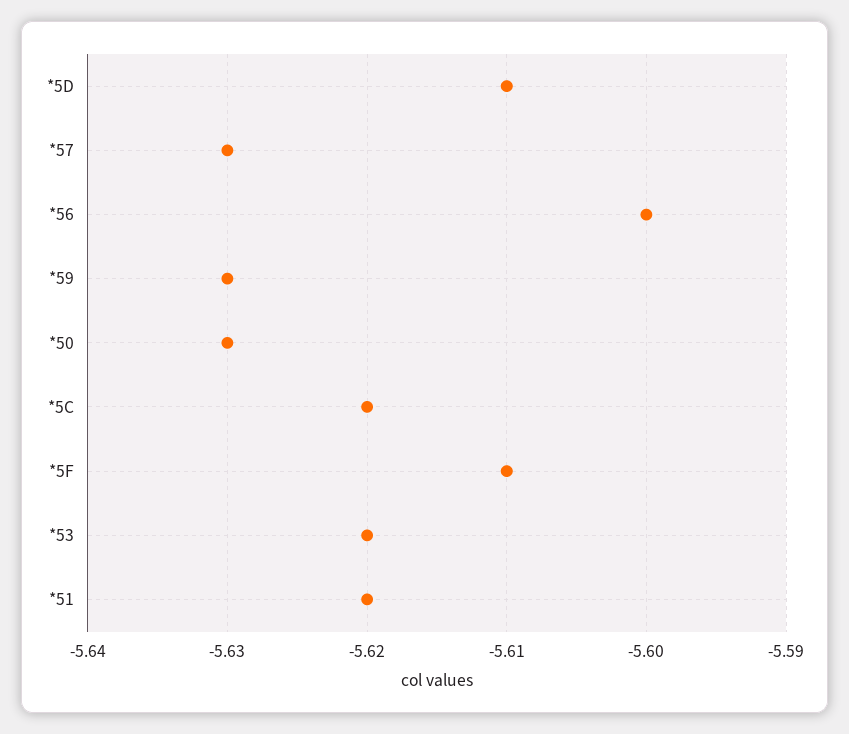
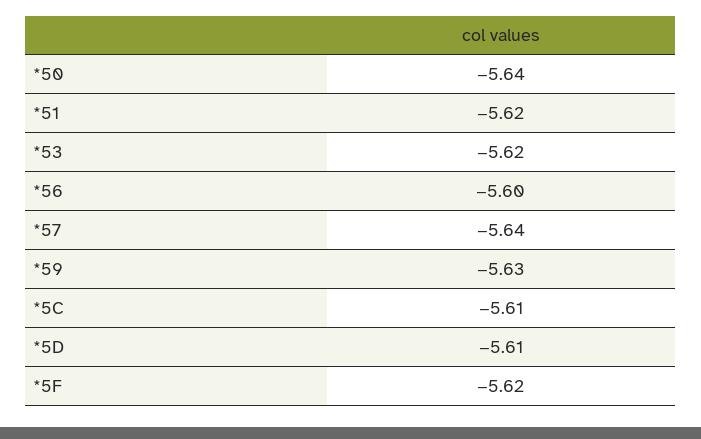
  {
    "*5D": -5.61,
-   "*57": -5.63,
+   "*57": -5.64,
    "*56": -5.6,
    "*59": -5.63,
-   "*50": -5.63,
+   "*50": -5.64,
-   "*5C": -5.62,
+   "*5C": -5.61,
-   "*5F": -5.61,
+   "*5F": -5.62,
    "*53": -5.62,
    "*51": -5.62
  }

